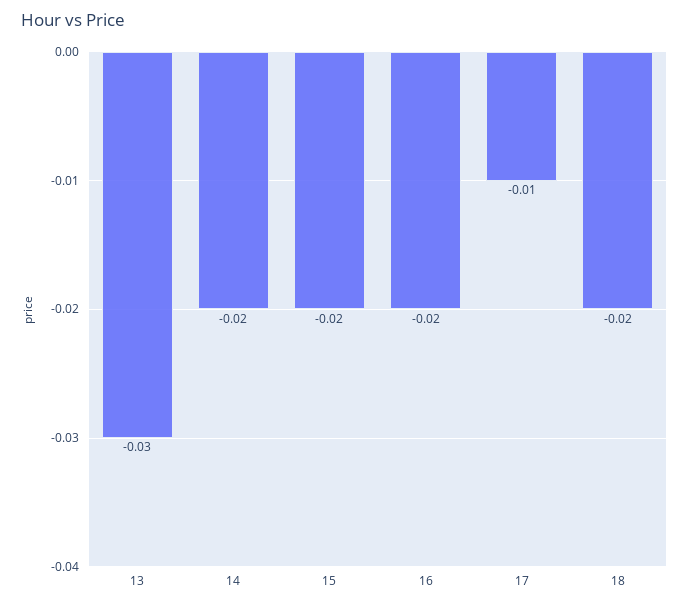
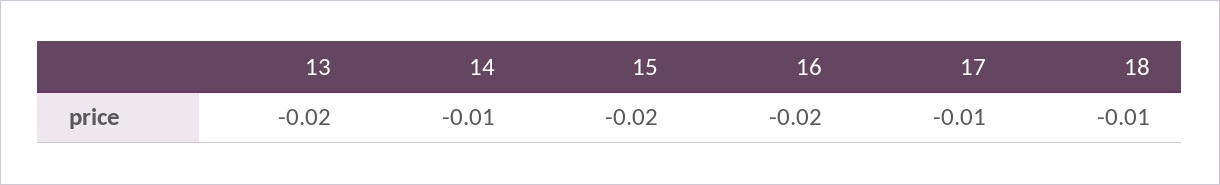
  {
-   "13": -0.03,
+   "13": -0.02,
-   "14": -0.02,
+   "14": -0.01,
    "15": -0.02,
    "16": -0.02,
    "17": -0.01,
-   "18": -0.02
+   "18": -0.01
  }

